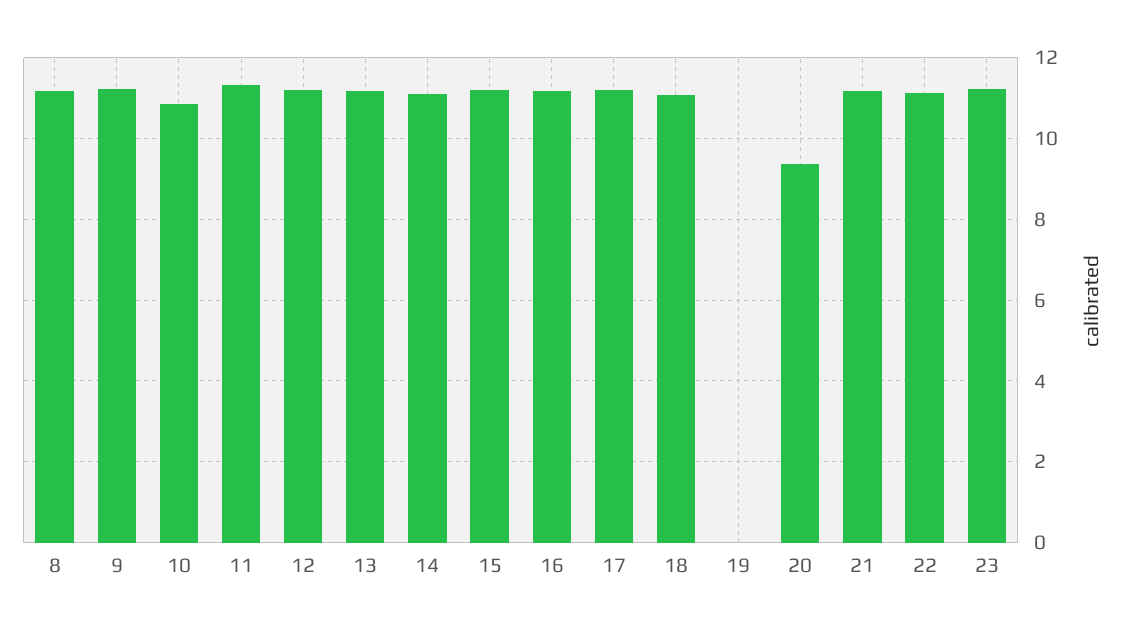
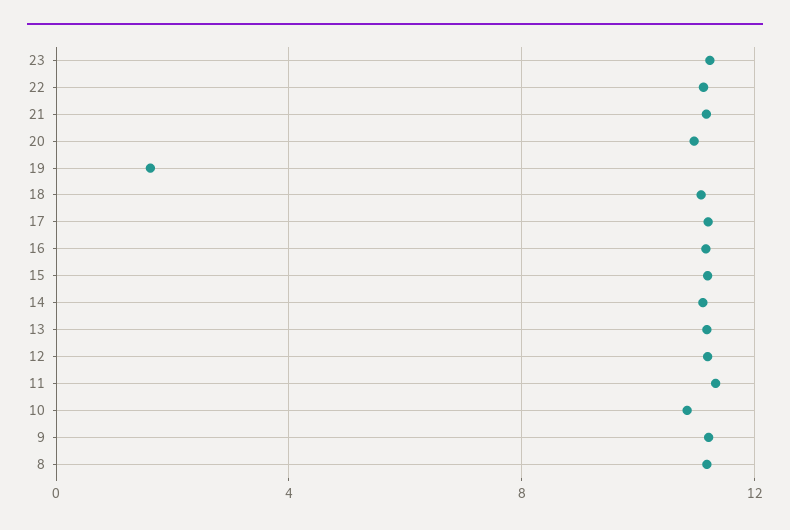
  {
    "8": 11.2,
    "9": 11.2,
    "10": 10.8,
    "11": 11.4,
    "12": 11.2,
    "13": 11.2,
    "14": 11.2,
    "15": 11.2,
    "16": 11.2,
    "17": 11.2,
    "18": 11,
-   "19": 0,
+   "19": 1.5,
-   "20": 9.4,
+   "20": 11,
    "21": 11.2,
    "22": 11.2,
    "23": 11.2
  }

